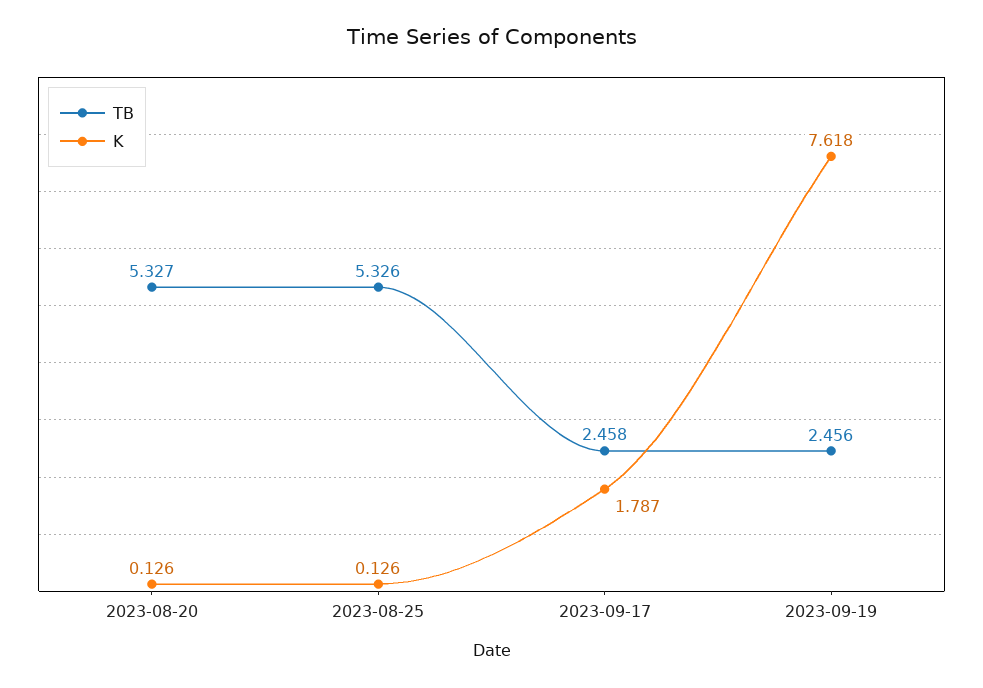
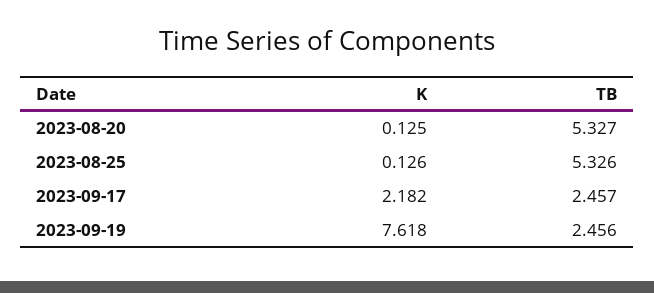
  {
    "TB": {
      "2023-08-20": 5.327,
      "2023-08-25": 5.326,
-     "2023-09-17": 2.458,
+     "2023-09-17": 2.457,
      "2023-09-19": 2.456
    },
    "K": {
-     "2023-08-20": 0.126,
+     "2023-08-20": 0.125,
      "2023-08-25": 0.126,
-     "2023-09-17": 1.787,
+     "2023-09-17": 2.182,
      "2023-09-19": 7.618
    }
  }

